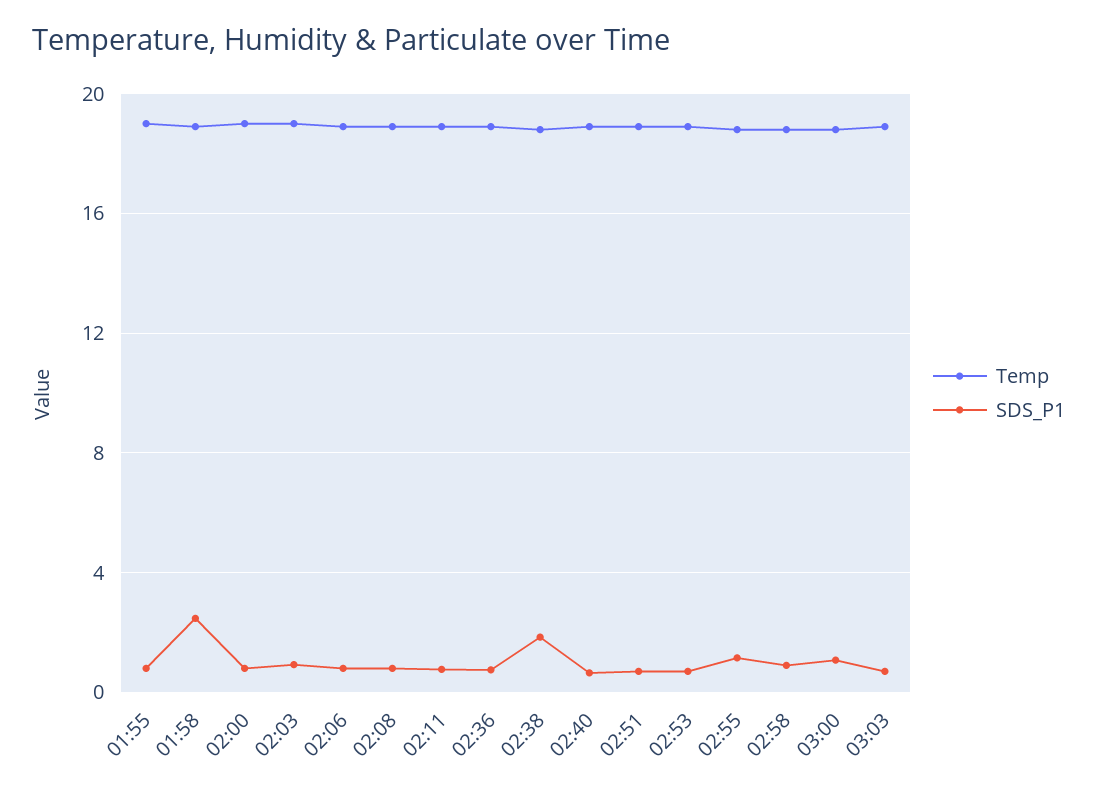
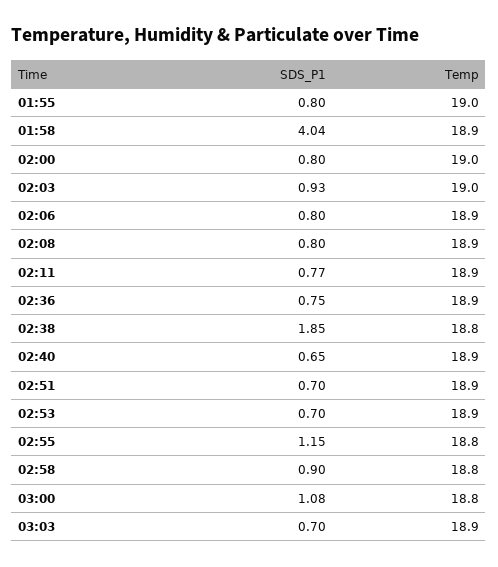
  {
    "Temp": {
      "01:55": 19,
      "01:58": 18.9,
      "02:00": 19,
      "02:03": 19,
      "02:06": 18.9,
      "02:08": 18.9,
      "02:11": 18.9,
      "02:36": 18.9,
      "02:38": 18.8,
      "02:40": 18.9,
      "02:51": 18.9,
      "02:53": 18.9,
      "02:55": 18.8,
      "02:58": 18.8,
      "03:00": 18.8,
      "03:03": 18.9
    },
    "SDS_P1": {
      "01:55": 0.8,
-     "01:58": 2.5,
+     "01:58": 4.04,
      "02:00": 0.8,
      "02:03": 0.93,
      "02:06": 0.8,
      "02:08": 0.8,
      "02:11": 0.77,
      "02:36": 0.75,
      "02:38": 1.85,
      "02:40": 0.65,
      "02:51": 0.7,
      "02:53": 0.7,
      "02:55": 1.15,
      "02:58": 0.9,
      "03:00": 1.08,
      "03:03": 0.7
    }
  }

